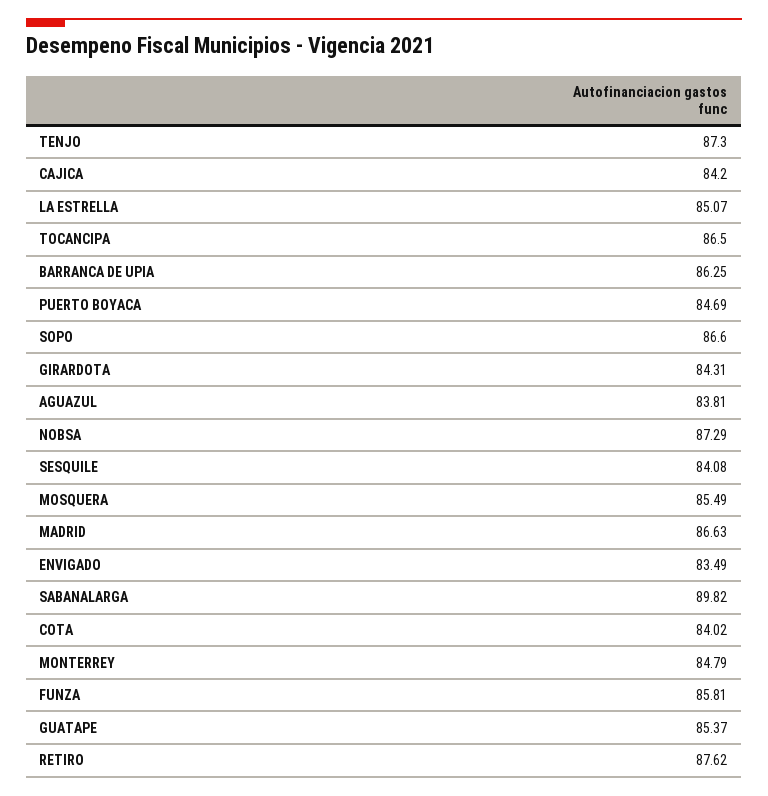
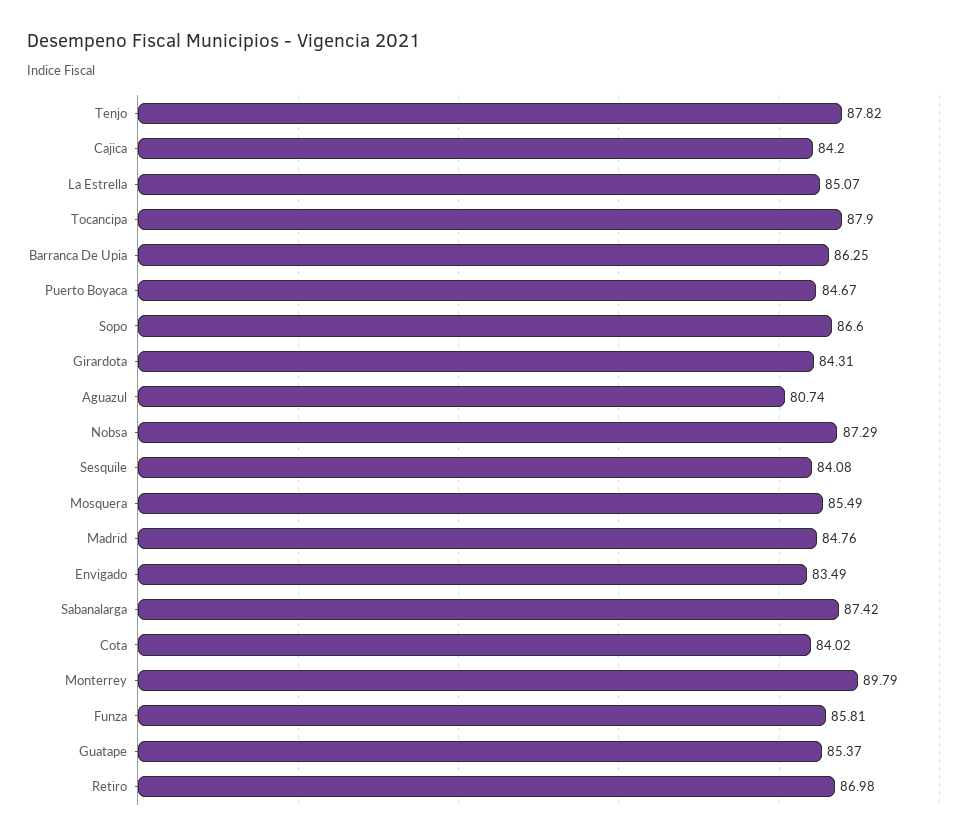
  {
-   "TENJO": 87.3,
+   "TENJO": 87.82,
    "CAJICA": 84.2,
    "LA ESTRELLA": 85.07,
-   "TOCANCIPA": 86.5,
+   "TOCANCIPA": 87.9,
    "BARRANCA DE UPIA": 86.25,
-   "PUERTO BOYACA": 84.69,
+   "PUERTO BOYACA": 84.67,
    "SOPO": 86.6,
    "GIRARDOTA": 84.31,
-   "AGUAZUL": 83.81,
+   "AGUAZUL": 80.74,
    "NOBSA": 87.29,
    "SESQUILE": 84.08,
    "MOSQUERA": 85.49,
-   "MADRID": 86.63,
+   "MADRID": 84.76,
    "ENVIGADO": 83.49,
-   "SABANALARGA": 89.82,
+   "SABANALARGA": 87.42,
    "COTA": 84.02,
-   "MONTERREY": 84.79,
+   "MONTERREY": 89.79,
    "FUNZA": 85.81,
    "GUATAPE": 85.37,
-   "RETIRO": 87.62
+   "RETIRO": 86.98
  }

